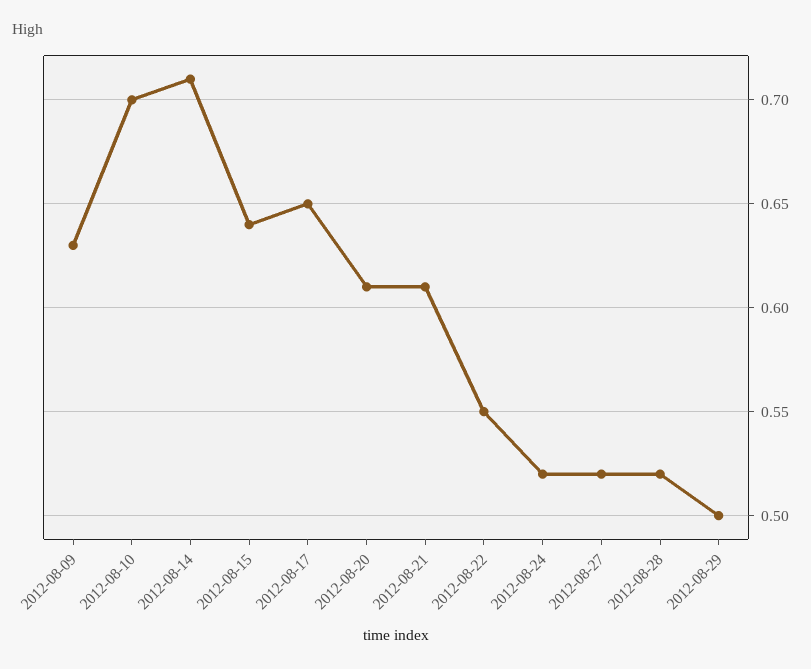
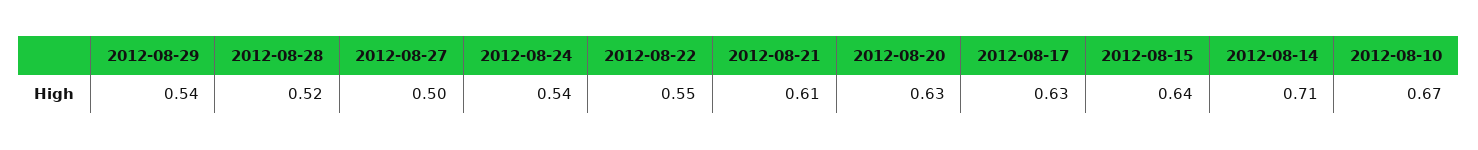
  {
-   "2012-08-09": 0.63,
-   "2012-08-10": 0.7,
+   "2012-08-10": 0.67,
    "2012-08-14": 0.71,
    "2012-08-15": 0.64,
-   "2012-08-17": 0.65,
+   "2012-08-17": 0.63,
-   "2012-08-20": 0.61,
+   "2012-08-20": 0.63,
    "2012-08-21": 0.61,
    "2012-08-22": 0.55,
-   "2012-08-24": 0.52,
+   "2012-08-24": 0.54,
-   "2012-08-27": 0.52,
+   "2012-08-27": 0.5,
    "2012-08-28": 0.52,
-   "2012-08-29": 0.5
+   "2012-08-29": 0.54
  }

